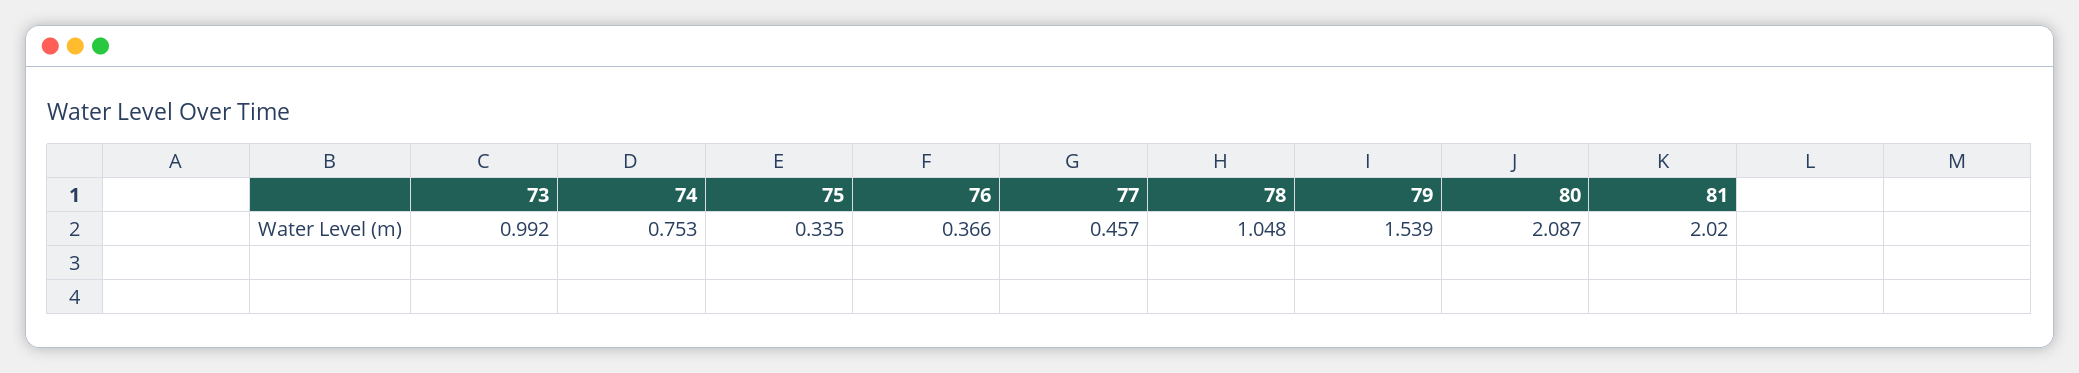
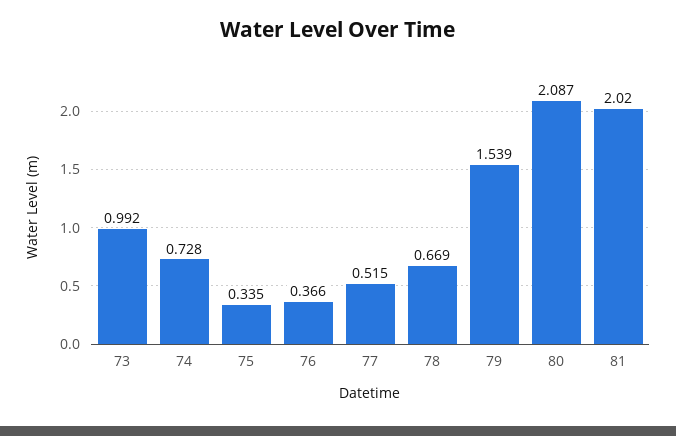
  {
    "73": 0.992,
-   "74": 0.753,
+   "74": 0.728,
    "75": 0.335,
    "76": 0.366,
-   "77": 0.457,
+   "77": 0.515,
-   "78": 1.048,
+   "78": 0.669,
    "79": 1.539,
    "80": 2.087,
    "81": 2.02
  }

